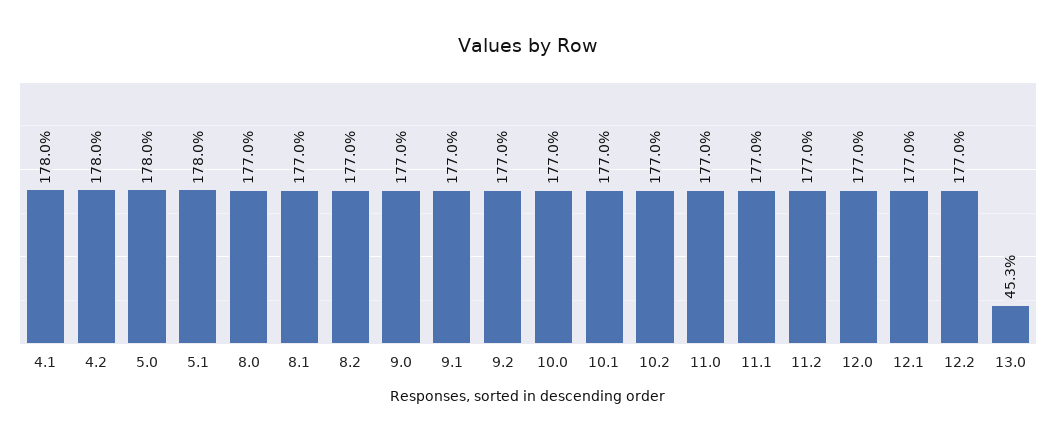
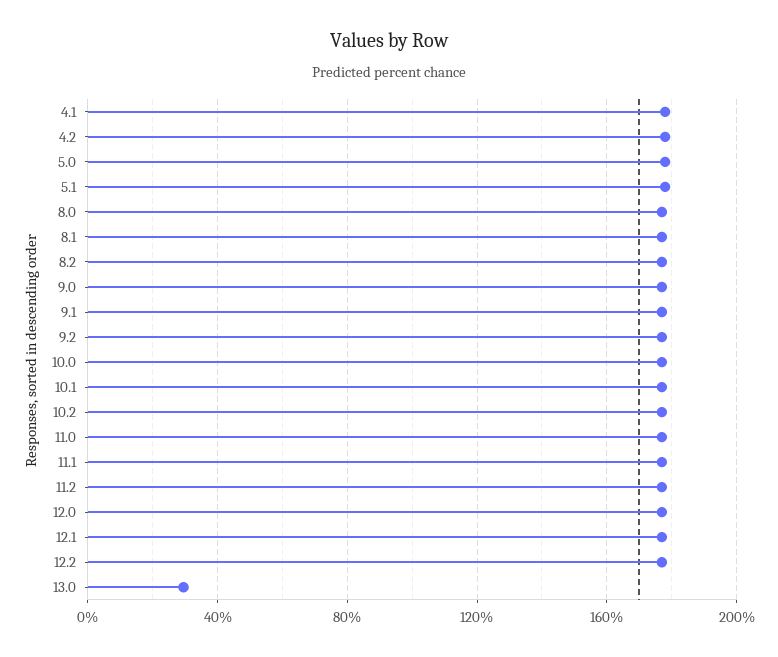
  {
    "4.1": 178,
    "4.2": 178,
    "5.0": 178,
    "5.1": 178,
    "8.0": 177,
    "8.1": 177,
    "8.2": 177,
    "9.0": 177,
    "9.1": 177,
    "9.2": 177,
    "10.0": 177,
    "10.1": 177,
    "10.2": 177,
    "11.0": 177,
    "11.1": 177,
    "11.2": 177,
    "12.0": 177,
    "12.1": 177,
    "12.2": 177,
-   "13.0": 45.3
+   "13.0": 30
  }

